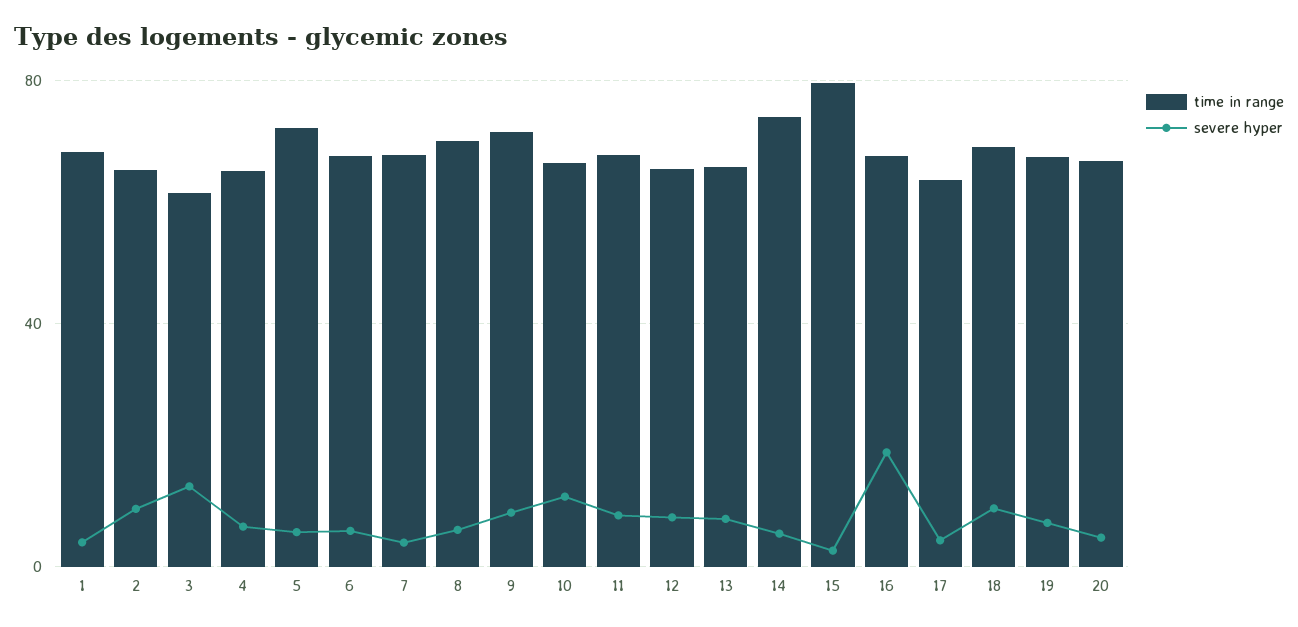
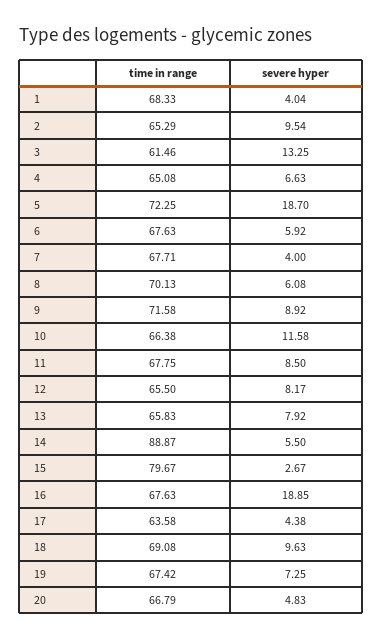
  {
    "time in range": {
      "1": 68.33,
      "2": 65.29,
      "3": 61.46,
      "4": 65.08,
      "5": 72.25,
      "6": 67.63,
      "7": 67.71,
      "8": 70.13,
      "9": 71.58,
      "10": 66.38,
      "11": 67.75,
      "12": 65.5,
      "13": 65.83,
-     "14": 75,
+     "14": 88.87,
      "15": 79.67,
      "16": 67.63,
      "17": 63.58,
      "18": 69.08,
      "19": 67.42,
      "20": 66.79
    },
    "severe hyper": {
      "1": 4.04,
      "2": 9.54,
      "3": 13.25,
      "4": 6.63,
-     "5": 5,
+     "5": 18.7,
      "6": 5.92,
      "7": 4,
      "8": 6.08,
      "9": 8.92,
      "10": 11.58,
      "11": 8.5,
      "12": 8.17,
      "13": 7.92,
      "14": 5.5,
      "15": 2.67,
      "16": 18.85,
      "17": 4.38,
      "18": 9.63,
      "19": 7.25,
      "20": 4.83
    }
  }

